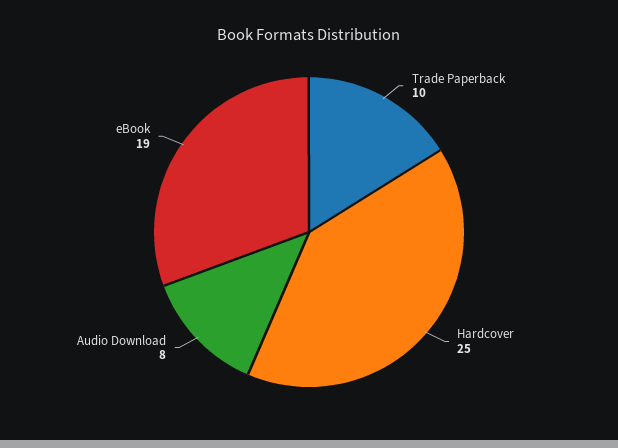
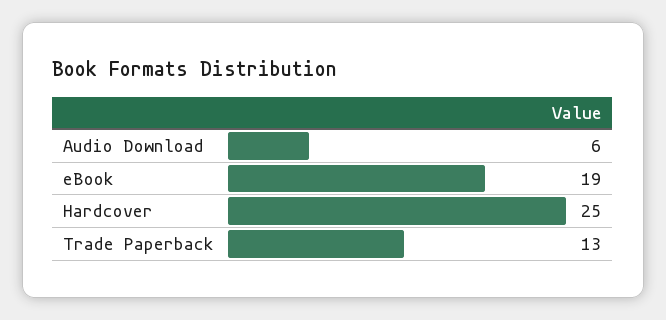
  {
-   "Trade Paperback": 10,
+   "Trade Paperback": 13,
    "Hardcover": 25,
-   "Audio Download": 8,
+   "Audio Download": 6,
    "eBook": 19
  }

